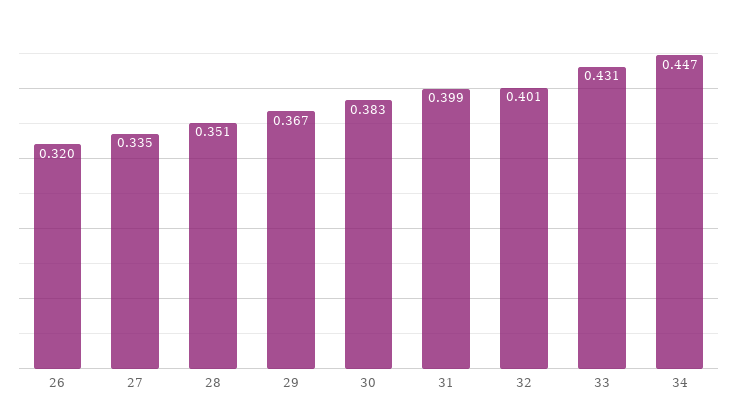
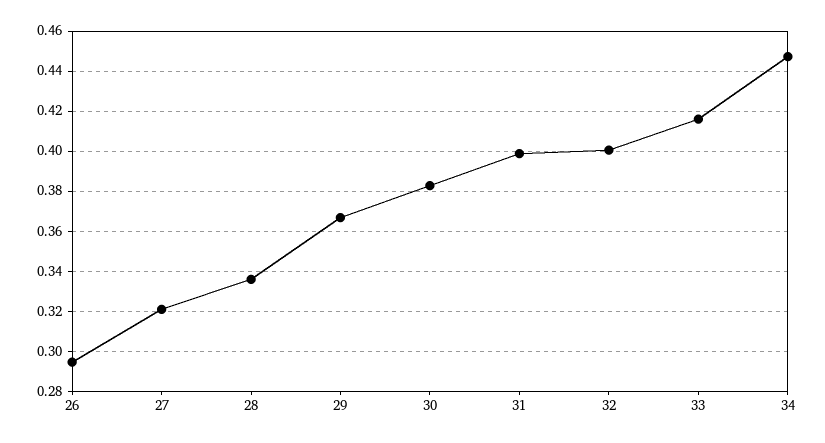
  {
-   "26": 0.32,
+   "26": 0.295,
-   "27": 0.335,
+   "27": 0.32,
-   "28": 0.351,
+   "28": 0.335,
    "29": 0.367,
    "30": 0.383,
    "31": 0.399,
    "32": 0.401,
-   "33": 0.431,
+   "33": 0.415,
    "34": 0.447
  }

